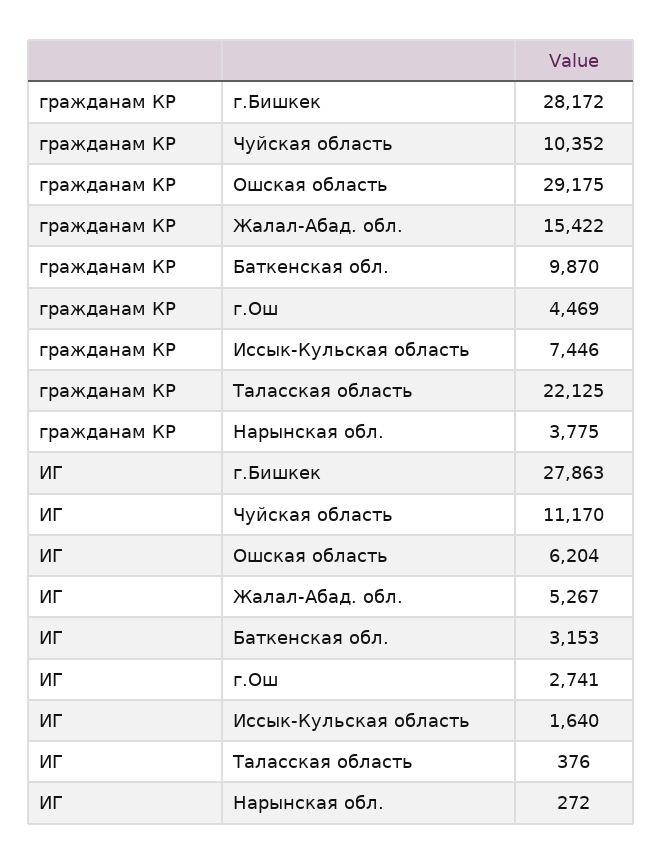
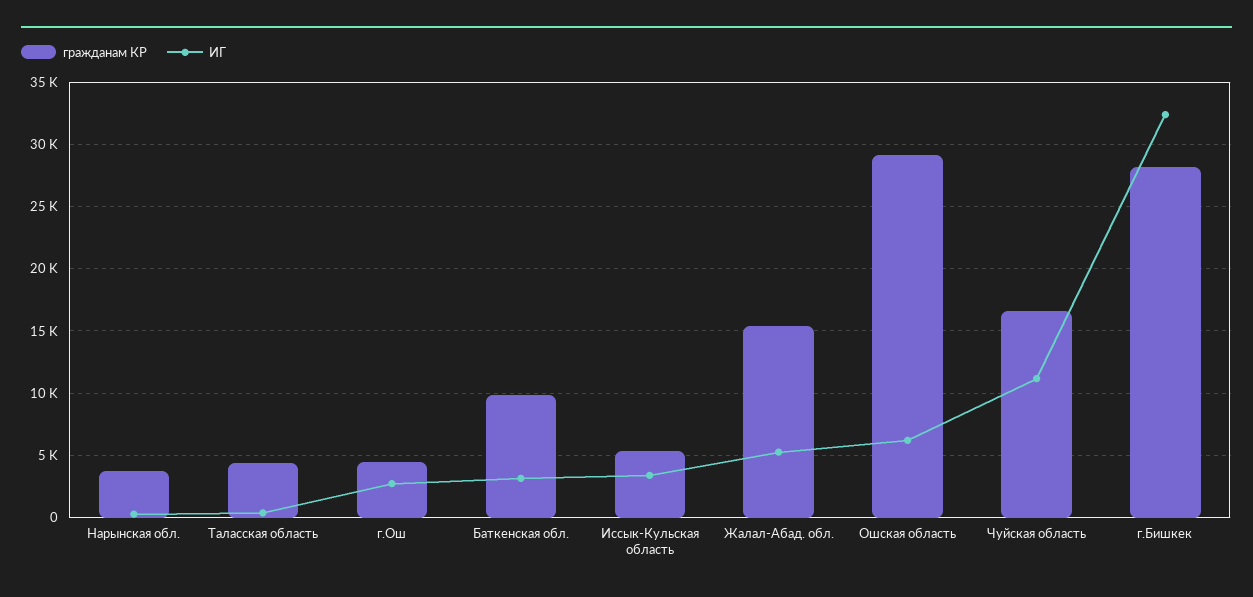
  {
    "гражданам КР": {
      "г.Бишкек": 28172,
-     "Чуйская область": 10352,
+     "Чуйская область": 16500,
      "Ошская область": 29175,
      "Жалал-Абад. обл.": 15422,
      "Баткенская обл.": 9870,
      "г.Ош": 4469,
-     "Иссык-Кульская область": 7446,
+     "Иссык-Кульская область": 5500,
-     "Таласская область": 22125,
+     "Таласская область": 4500,
      "Нарынская обл.": 3775
    },
    "ИГ": {
-     "г.Бишкек": 27863,
+     "г.Бишкек": 32500,
      "Чуйская область": 11170,
      "Ошская область": 6204,
      "Жалал-Абад. обл.": 5267,
      "Баткенская обл.": 3153,
      "г.Ош": 2741,
-     "Иссык-Кульская область": 1640,
+     "Иссык-Кульская область": 3500,
      "Таласская область": 376,
      "Нарынская обл.": 272
    }
  }

